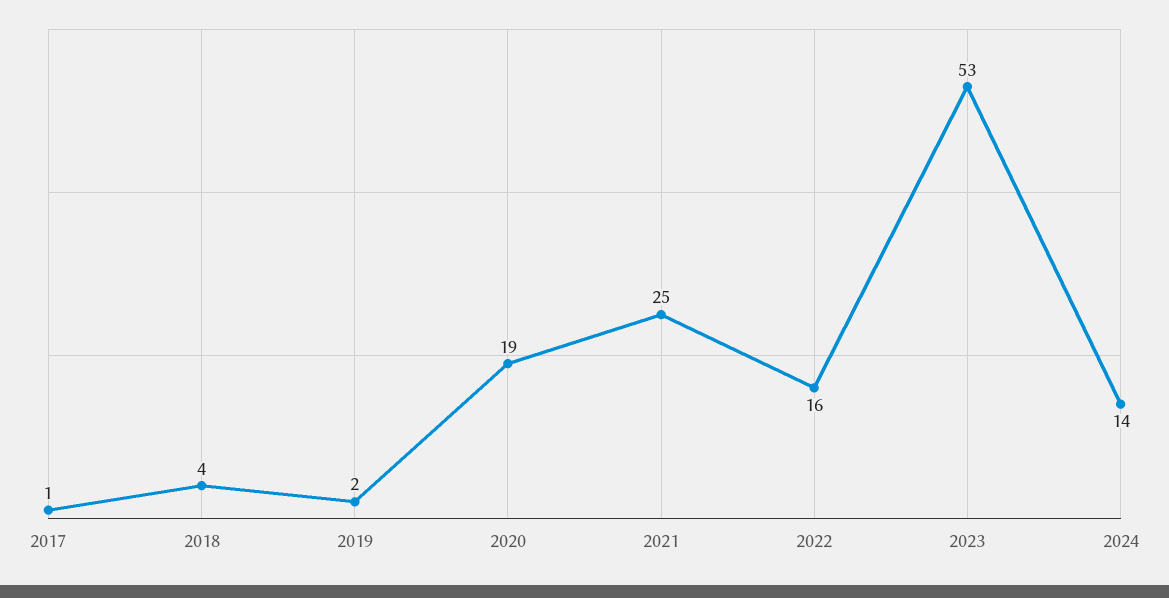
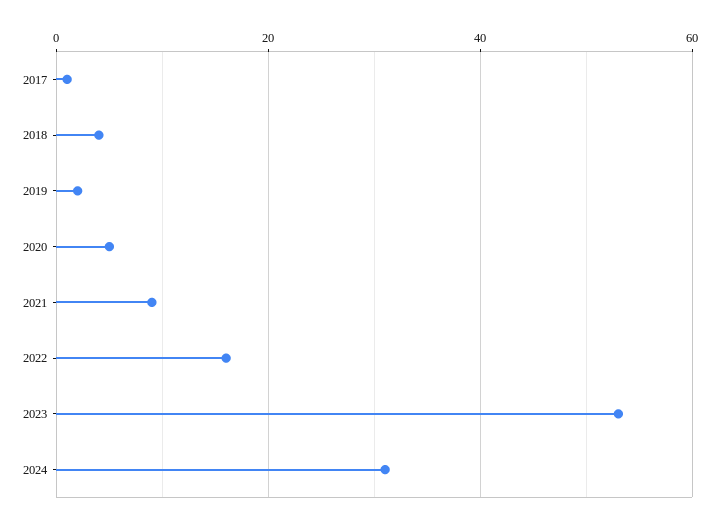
  {
    "2017": 1,
    "2018": 4,
    "2019": 2,
-   "2020": 19,
+   "2020": 5,
-   "2021": 25,
+   "2021": 10,
    "2022": 16,
    "2023": 53,
-   "2024": 14
+   "2024": 30
  }

